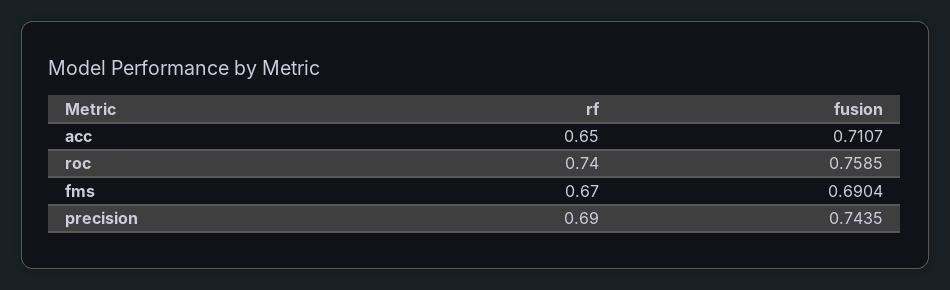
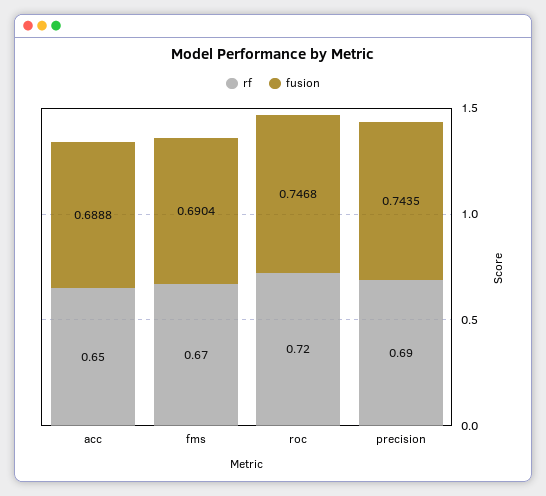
  {
    "rf": {
      "acc": 0.65,
-     "roc": 0.74,
+     "roc": 0.72,
      "fms": 0.67,
      "precision": 0.69
    },
    "fusion": {
-     "acc": 0.7107,
+     "acc": 0.6888,
-     "roc": 0.7585,
+     "roc": 0.7468,
      "fms": 0.6904,
      "precision": 0.7435
    }
  }

